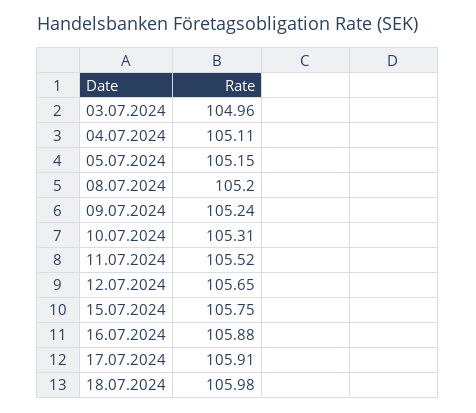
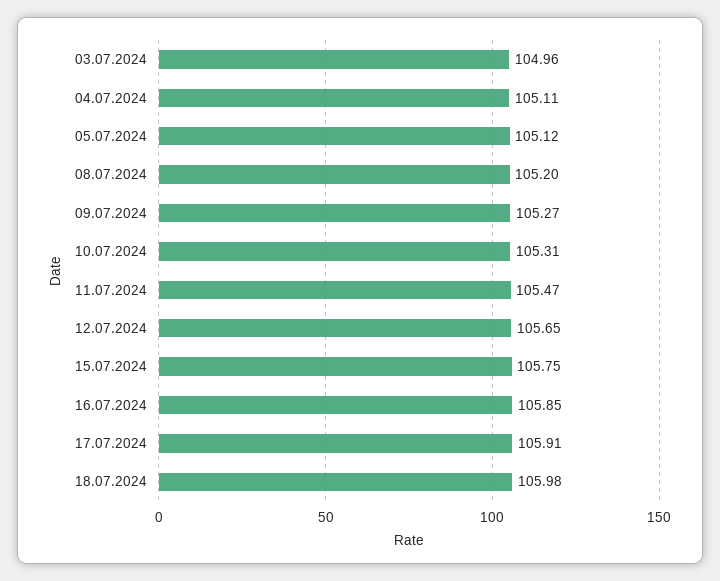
  {
    "03.07.2024": 104.96,
    "04.07.2024": 105.11,
-   "05.07.2024": 105.15,
+   "05.07.2024": 105.12,
    "08.07.2024": 105.2,
-   "09.07.2024": 105.24,
+   "09.07.2024": 105.27,
    "10.07.2024": 105.31,
-   "11.07.2024": 105.52,
+   "11.07.2024": 105.47,
    "12.07.2024": 105.65,
    "15.07.2024": 105.75,
-   "16.07.2024": 105.88,
+   "16.07.2024": 105.85,
    "17.07.2024": 105.91,
    "18.07.2024": 105.98
  }

